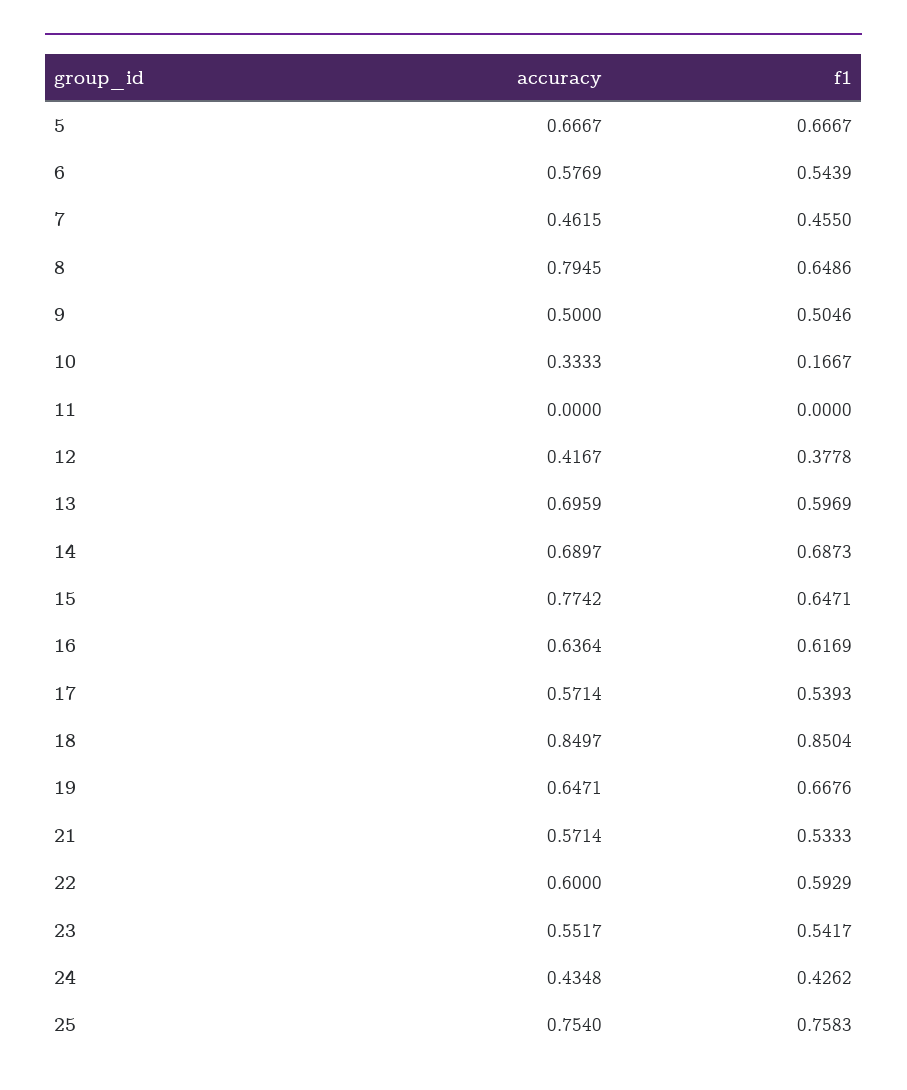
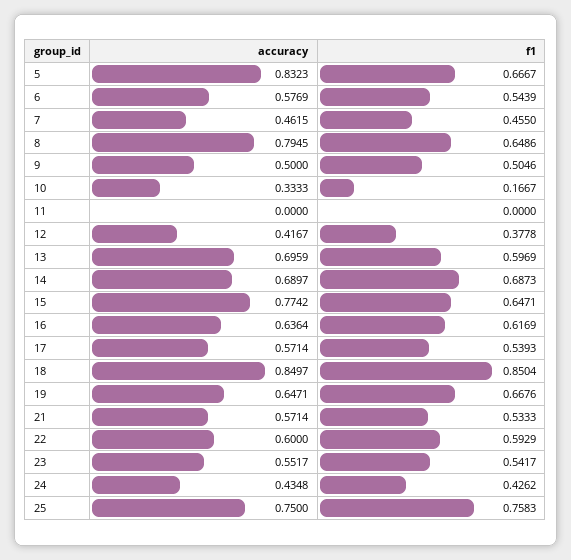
  {
    "accuracy": {
-     "5": 0.6667,
+     "5": 0.8323,
      "6": 0.5769,
      "7": 0.4615,
      "8": 0.7945,
      "9": 0.5,
      "10": 0.3333,
      "11": 0,
      "12": 0.4167,
      "13": 0.6959,
      "14": 0.6897,
      "15": 0.7742,
      "16": 0.6364,
      "17": 0.5714,
      "18": 0.8497,
      "19": 0.6471,
      "21": 0.5714,
      "22": 0.6,
      "23": 0.5517,
      "24": 0.4348,
-     "25": 0.754
+     "25": 0.75
    },
    "f1": {
      "5": 0.6667,
      "6": 0.5439,
      "7": 0.455,
      "8": 0.6486,
      "9": 0.5046,
      "10": 0.1667,
      "11": 0,
      "12": 0.3778,
      "13": 0.5969,
      "14": 0.6873,
      "15": 0.6471,
      "16": 0.6169,
      "17": 0.5393,
      "18": 0.8504,
      "19": 0.6676,
      "21": 0.5333,
      "22": 0.5929,
      "23": 0.5417,
      "24": 0.4262,
      "25": 0.7583
    }
  }

